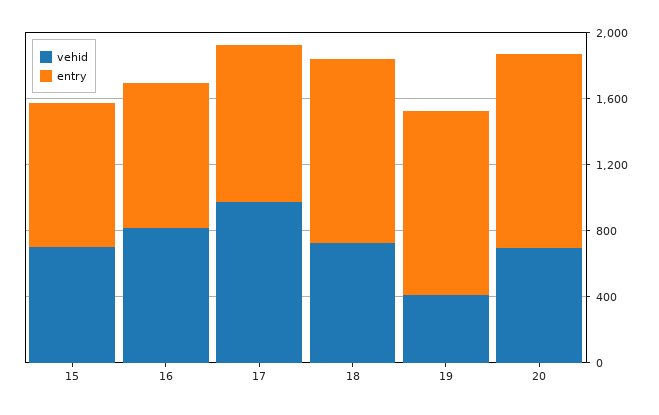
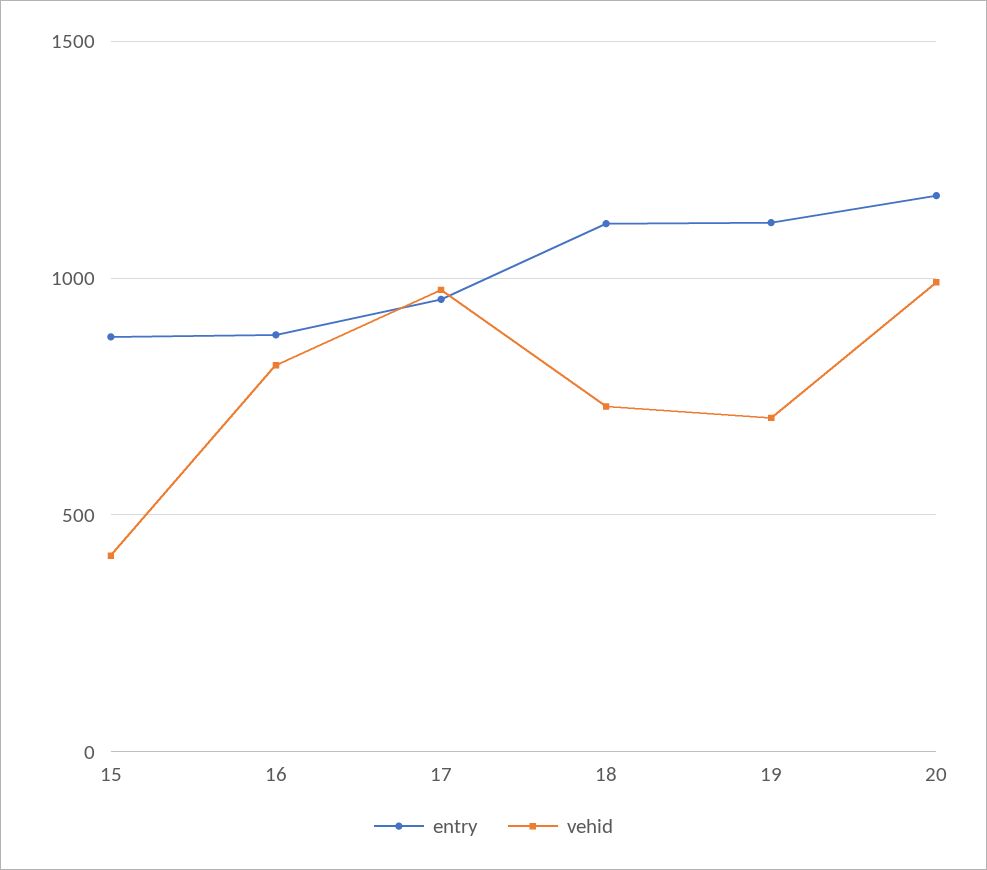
  {
    "vehid": {
-     "15": 700,
+     "15": 400,
      "16": 800,
      "17": 1000,
      "18": 750,
-     "19": 400,
+     "19": 700,
-     "20": 700
+     "20": 1000
    },
    "entry": {
      "15": 900,
      "16": 900,
      "17": 950,
      "18": 1100,
      "19": 1100,
      "20": 1150
    }
  }

